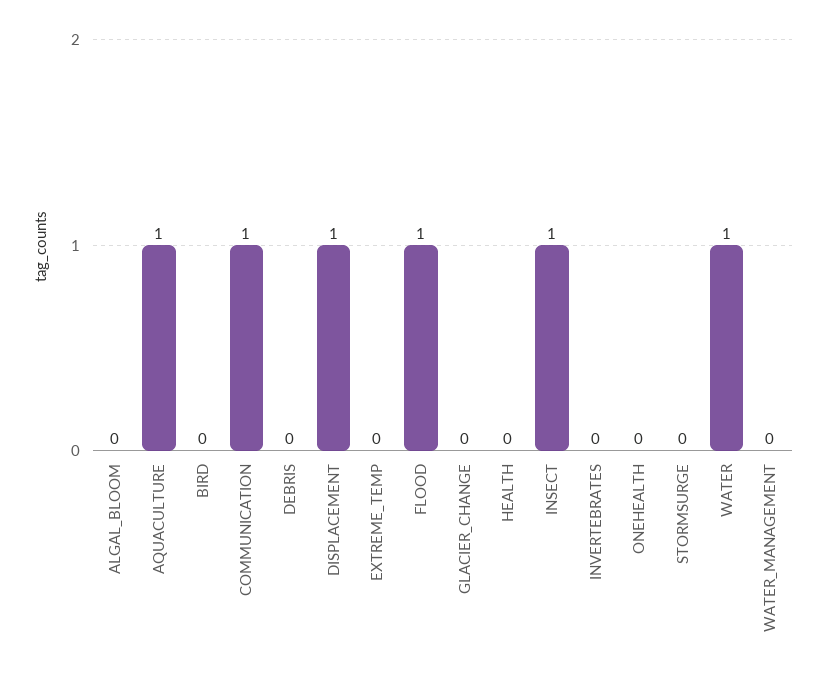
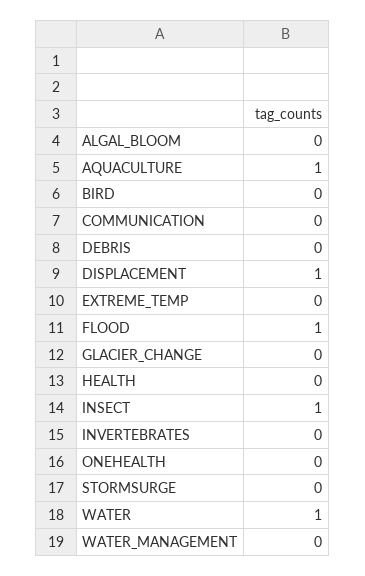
  {
    "ALGAL_BLOOM": 0,
    "AQUACULTURE": 1,
    "BIRD": 0,
-   "COMMUNICATION": 1,
+   "COMMUNICATION": 0,
    "DEBRIS": 0,
    "DISPLACEMENT": 1,
    "EXTREME_TEMP": 0,
    "FLOOD": 1,
    "GLACIER_CHANGE": 0,
    "HEALTH": 0,
    "INSECT": 1,
    "INVERTEBRATES": 0,
    "ONEHEALTH": 0,
    "STORMSURGE": 0,
    "WATER": 1,
    "WATER_MANAGEMENT": 0
  }

